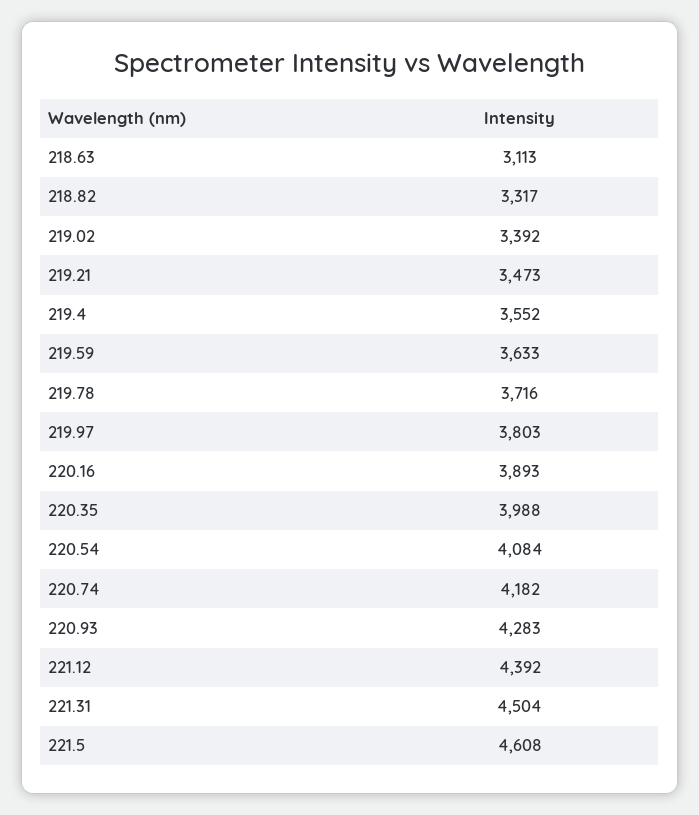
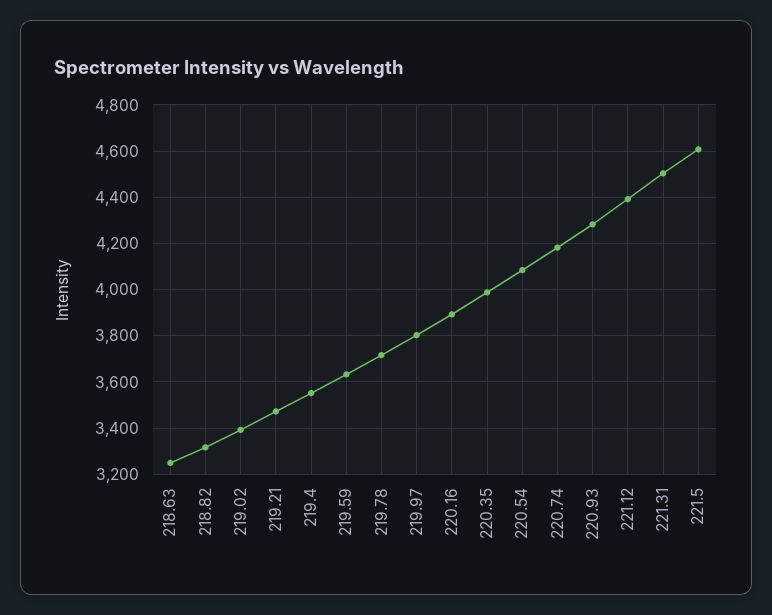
  {
-   "218.63": 3113,
+   "218.63": 3250,
    "218.82": 3317,
    "219.02": 3392,
    "219.21": 3473,
    "219.4": 3552,
    "219.59": 3633,
    "219.78": 3716,
    "219.97": 3803,
    "220.16": 3893,
    "220.35": 3988,
    "220.54": 4084,
    "220.74": 4182,
    "220.93": 4283,
    "221.12": 4392,
    "221.31": 4504,
    "221.5": 4608
  }

